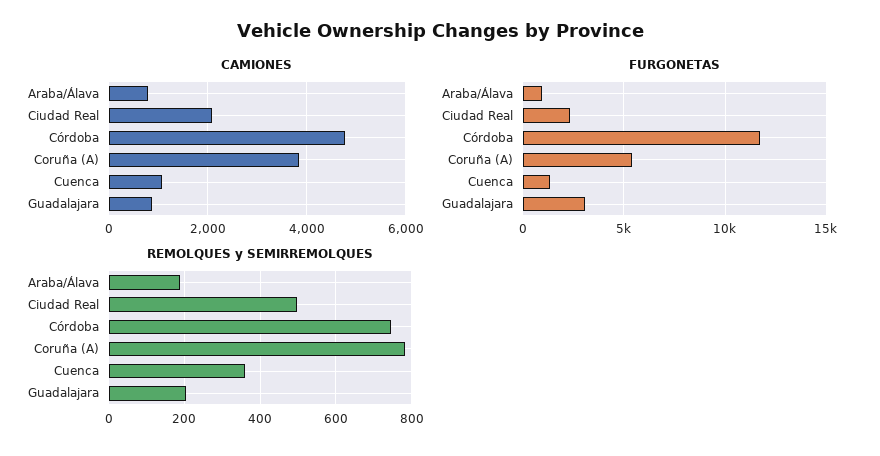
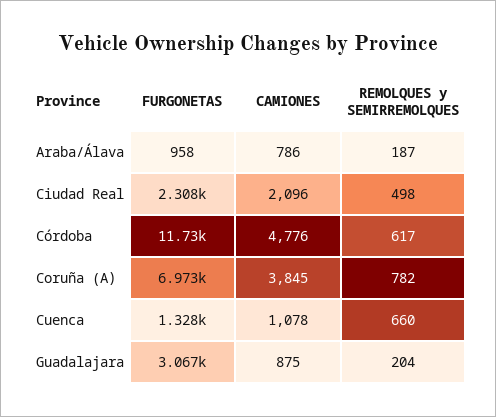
  {
    "CAMIONES": {
      "Araba/Álava": 786,
      "Ciudad Real": 2096,
      "Córdoba": 4776,
      "Coruña (A)": 3845,
      "Cuenca": 1078,
      "Guadalajara": 875
    },
    "FURGONETAS": {
      "Araba/Álava": 958,
      "Ciudad Real": 2308,
      "Córdoba": 11730,
-     "Coruña (A)": 5500,
+     "Coruña (A)": 6973,
      "Cuenca": 1328,
      "Guadalajara": 3067
    },
    "REMOLQUES y SEMIRREMOLQUES": {
      "Araba/Álava": 187,
      "Ciudad Real": 498,
-     "Córdoba": 740,
+     "Córdoba": 617,
      "Coruña (A)": 782,
-     "Cuenca": 360,
+     "Cuenca": 660,
      "Guadalajara": 204
    }
  }

